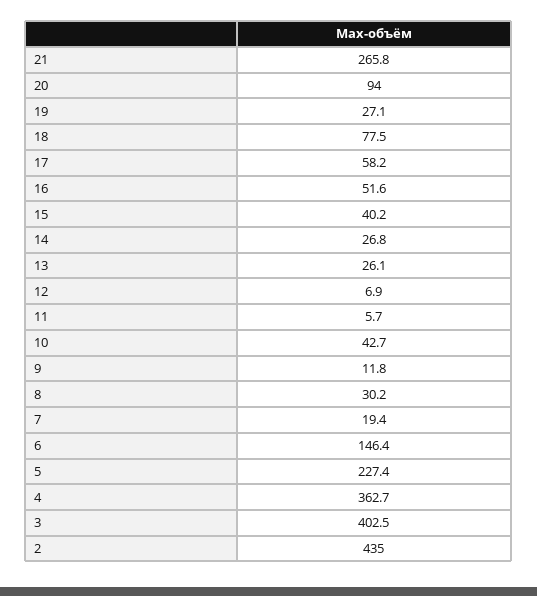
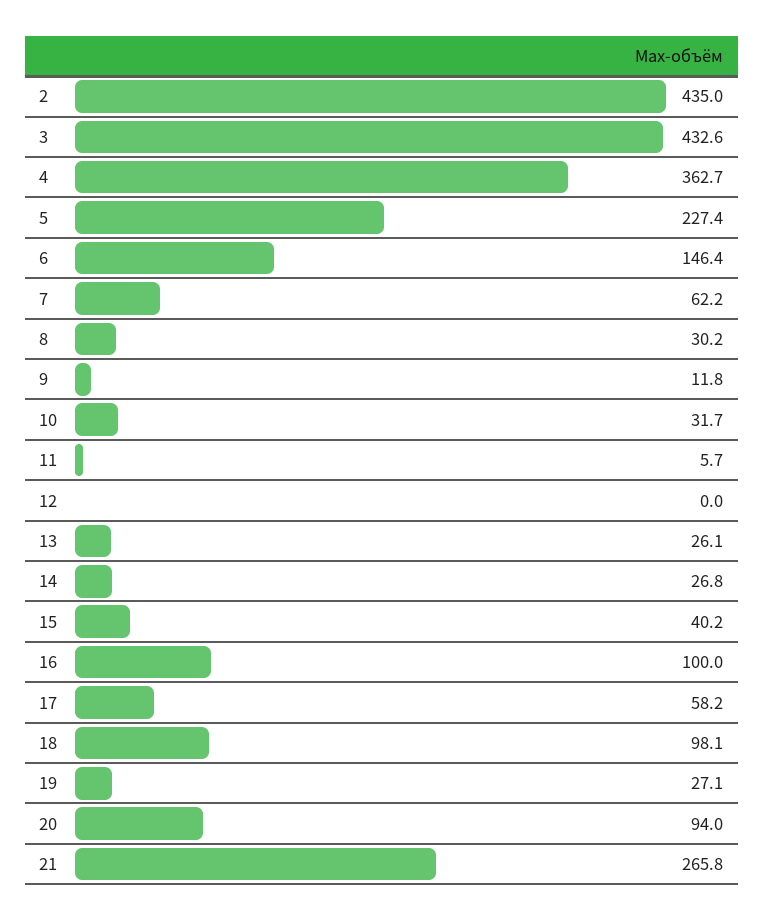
  {
    "21": 265.8,
    "20": 94,
    "19": 27.1,
-   "18": 77.5,
+   "18": 98.1,
    "17": 58.2,
-   "16": 51.6,
+   "16": 100,
    "15": 40.2,
    "14": 26.8,
    "13": 26.1,
-   "12": 6.9,
+   "12": 0,
    "11": 5.7,
-   "10": 42.7,
+   "10": 31.7,
    "9": 11.8,
    "8": 30.2,
-   "7": 19.4,
+   "7": 62.2,
    "6": 146.4,
    "5": 227.4,
    "4": 362.7,
-   "3": 402.5,
+   "3": 432.6,
    "2": 435
  }

